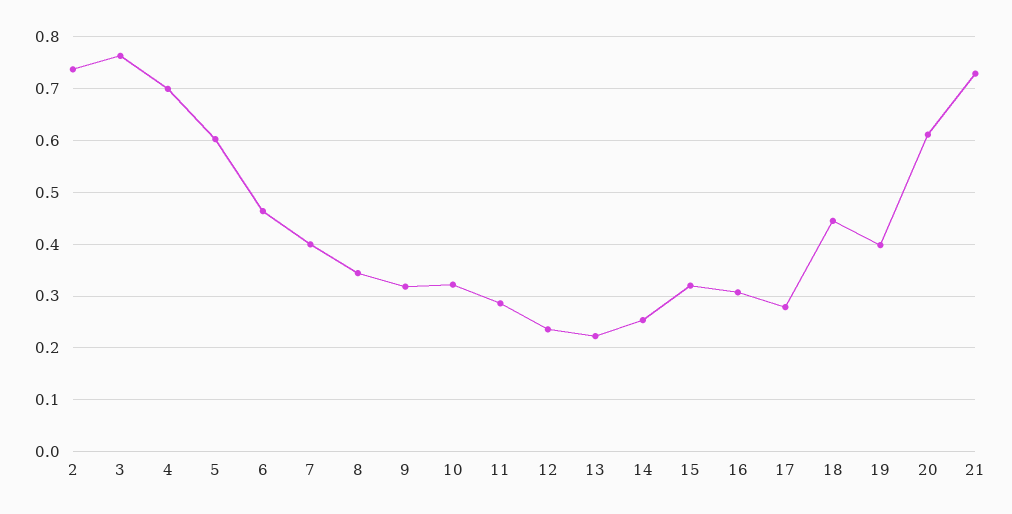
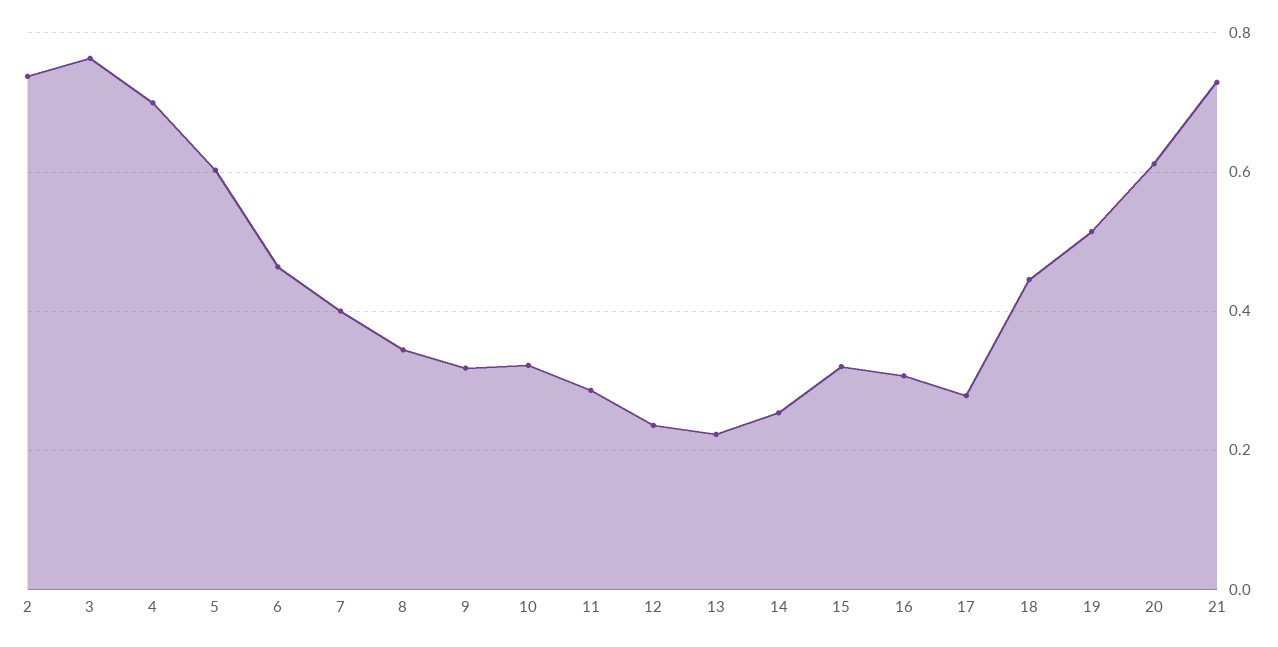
  {
    "2": 0.74,
    "3": 0.76,
    "4": 0.7,
    "5": 0.6,
    "6": 0.46,
    "7": 0.4,
    "8": 0.34,
    "9": 0.32,
    "10": 0.32,
    "11": 0.28,
    "12": 0.24,
    "13": 0.22,
    "14": 0.26,
    "15": 0.32,
    "16": 0.3,
    "17": 0.28,
    "18": 0.44,
-   "19": 0.4,
+   "19": 0.52,
    "20": 0.62,
    "21": 0.72
  }

